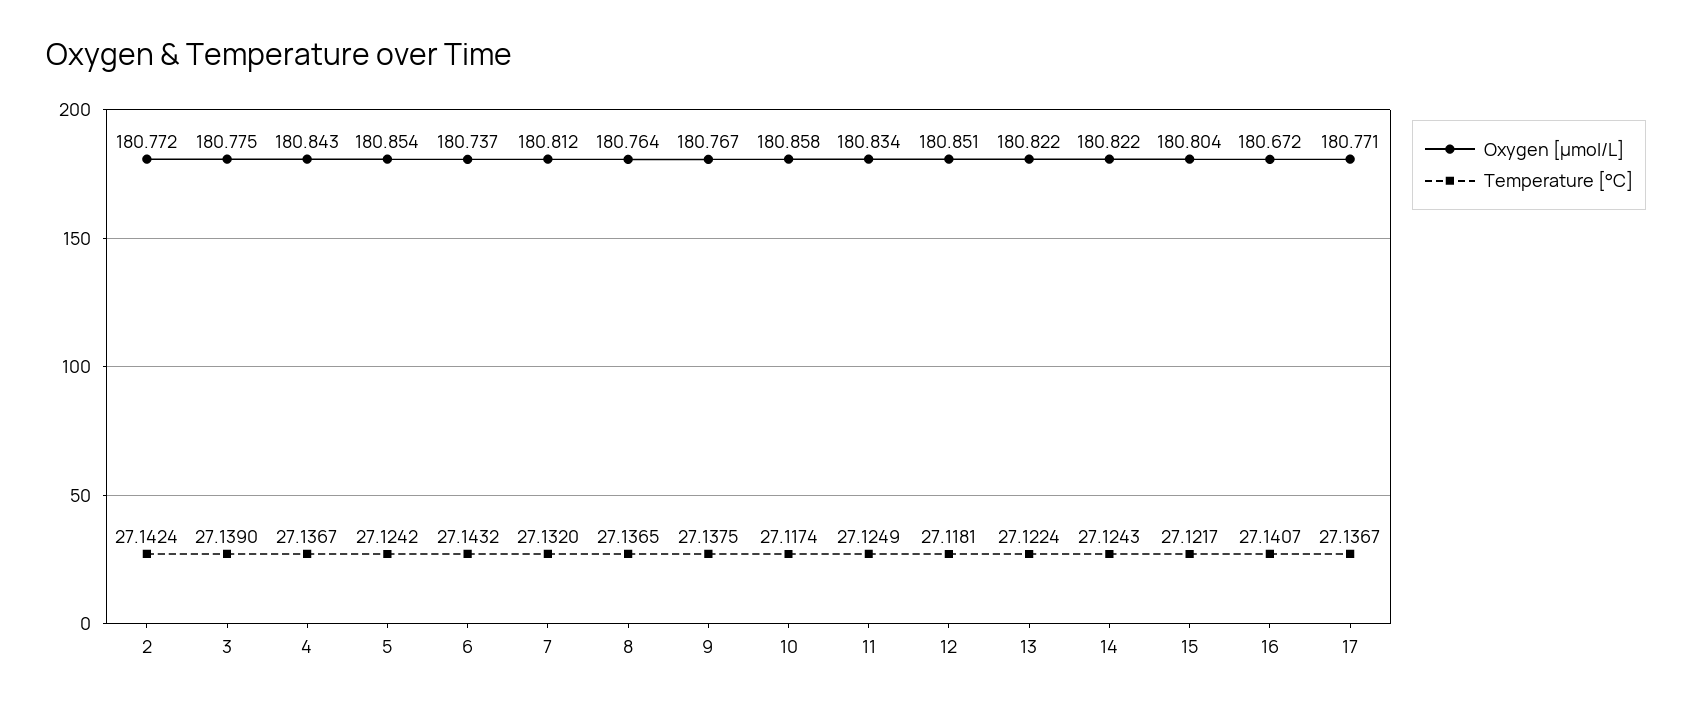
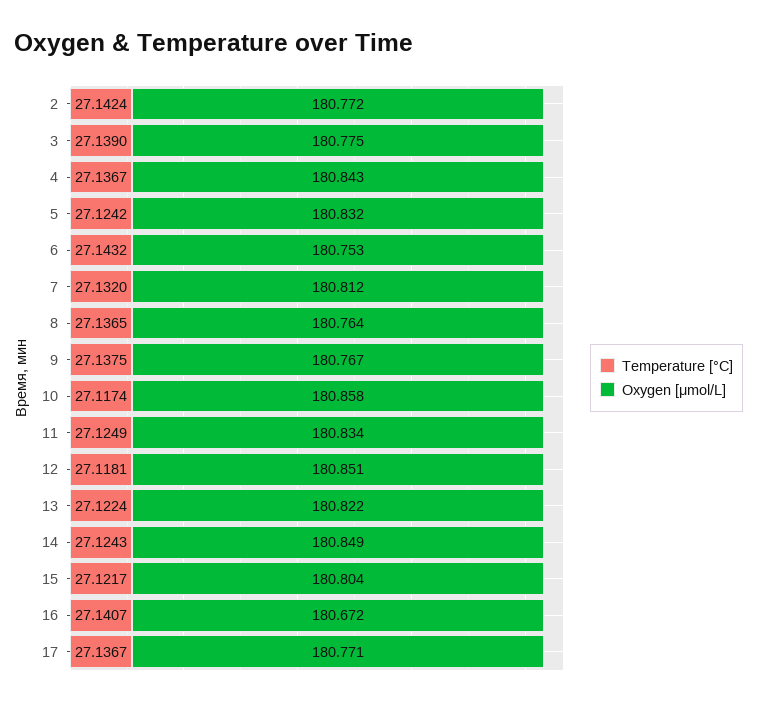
  {
    "Oxygen [μmol/L]": {
      "2": 180.772,
      "3": 180.775,
      "4": 180.843,
-     "5": 180.854,
+     "5": 180.832,
-     "6": 180.737,
+     "6": 180.753,
      "7": 180.812,
      "8": 180.764,
      "9": 180.767,
      "10": 180.858,
      "11": 180.834,
      "12": 180.851,
      "13": 180.822,
-     "14": 180.822,
+     "14": 180.849,
      "15": 180.804,
      "16": 180.672,
      "17": 180.771
    },
    "Temperature [°C]": {
      "2": 27.1424,
      "3": 27.139,
      "4": 27.1367,
      "5": 27.1242,
      "6": 27.1432,
      "7": 27.132,
      "8": 27.1365,
      "9": 27.1375,
      "10": 27.1174,
      "11": 27.1249,
      "12": 27.1181,
      "13": 27.1224,
      "14": 27.1243,
      "15": 27.1217,
      "16": 27.1407,
      "17": 27.1367
    }
  }

